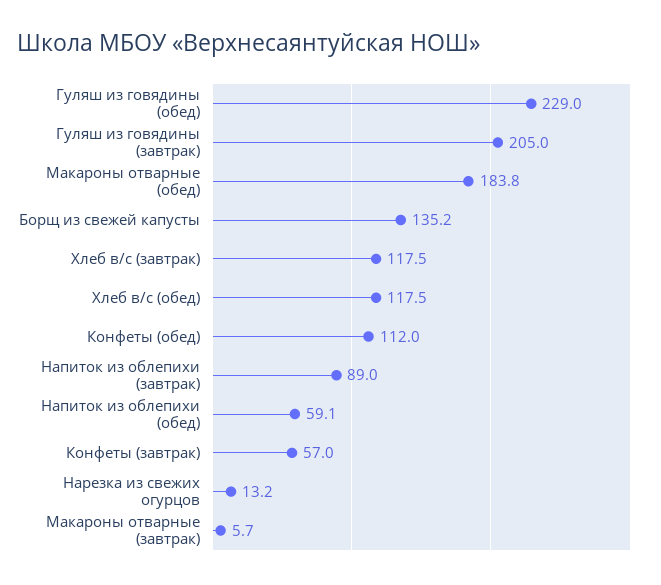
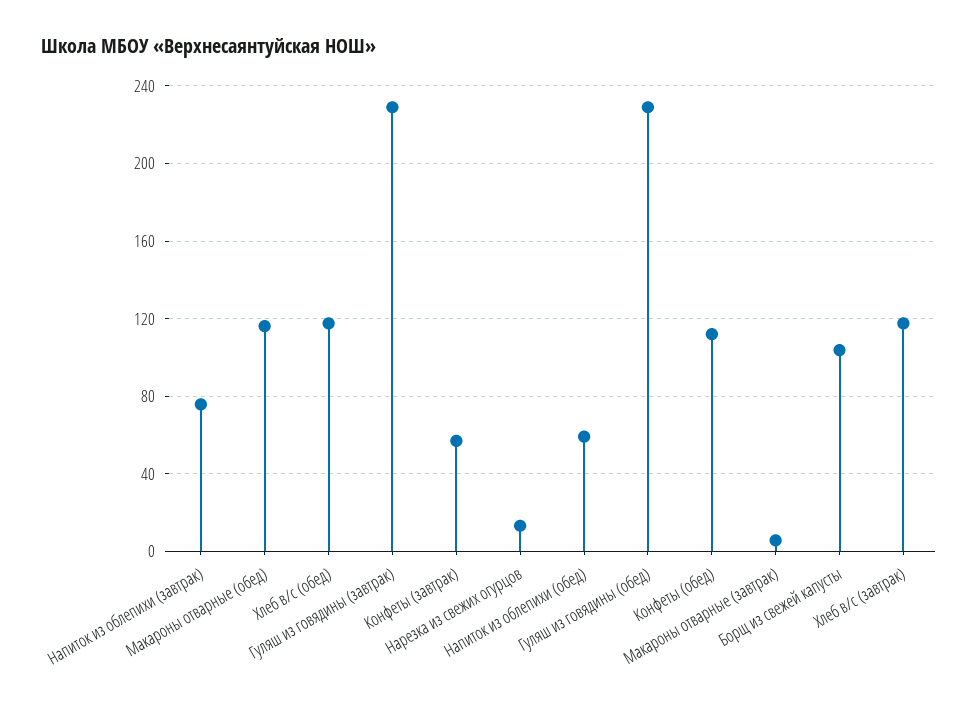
  {
    "Гуляш из говядины (обед)": 229,
-   "Гуляш из говядины (завтрак)": 205,
+   "Гуляш из говядины (завтрак)": 230,
-   "Макароны отварные (обед)": 183.8,
+   "Макароны отварные (обед)": 115,
-   "Борщ из свежей капусты": 135.2,
+   "Борщ из свежей капусты": 105,
    "Хлеб в/с (завтрак)": 117.5,
    "Хлеб в/с (обед)": 117.5,
    "Конфеты (обед)": 112,
-   "Напиток из облепихи (завтрак)": 89,
+   "Напиток из облепихи (завтрак)": 75,
    "Напиток из облепихи (обед)": 59.1,
    "Конфеты (завтрак)": 57,
    "Нарезка из свежих огурцов": 13.2,
    "Макароны отварные (завтрак)": 5.7
  }

